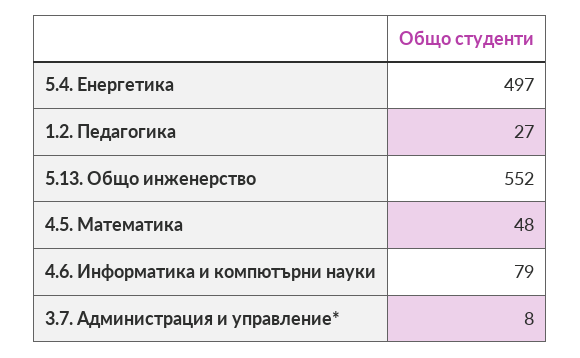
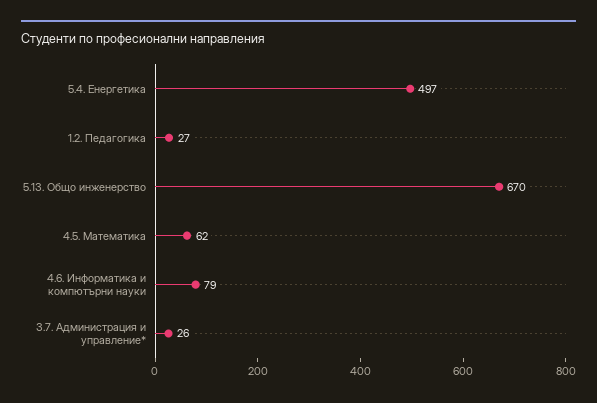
  {
    "5.4. Енергетика": 497,
    "1.2. Педагогика": 27,
-   "5.13. Общо инженерство": 552,
+   "5.13. Общо инженерство": 670,
-   "4.5. Математика": 48,
+   "4.5. Математика": 62,
    "4.6. Информатика и компютърни науки": 79,
-   "3.7. Администрация и управление*": 8
+   "3.7. Администрация и управление*": 26
  }

